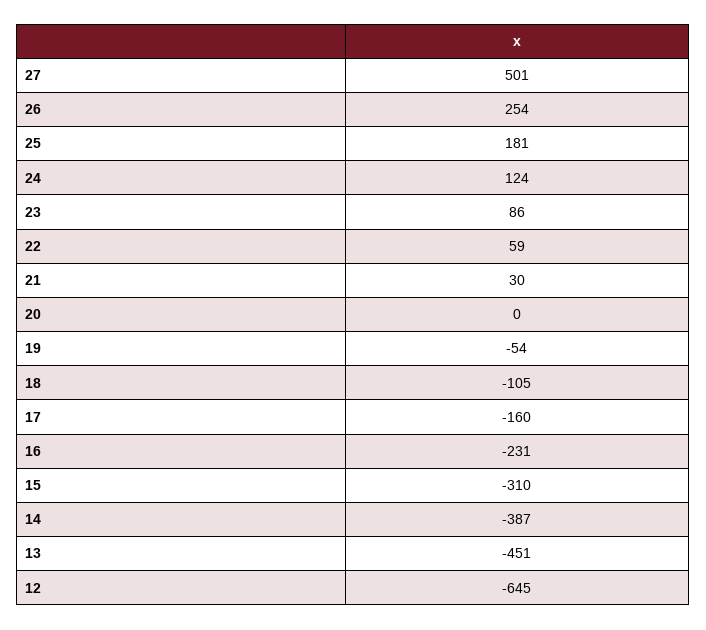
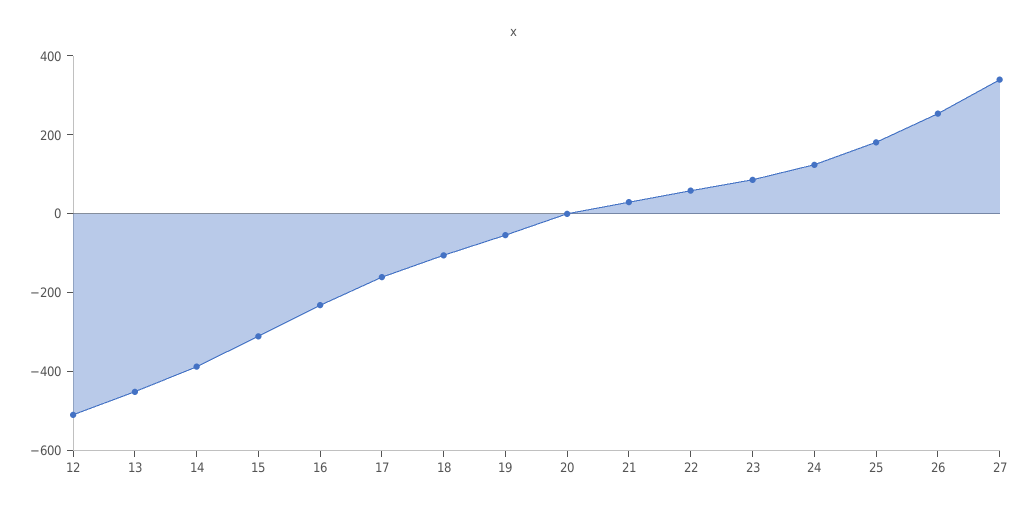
  {
-   "27": 501,
+   "27": 350,
    "26": 254,
    "25": 181,
    "24": 124,
    "23": 86,
    "22": 59,
    "21": 30,
    "20": 0,
    "19": -54,
    "18": -105,
    "17": -160,
    "16": -231,
    "15": -310,
    "14": -387,
    "13": -451,
-   "12": -645
+   "12": -500
  }

